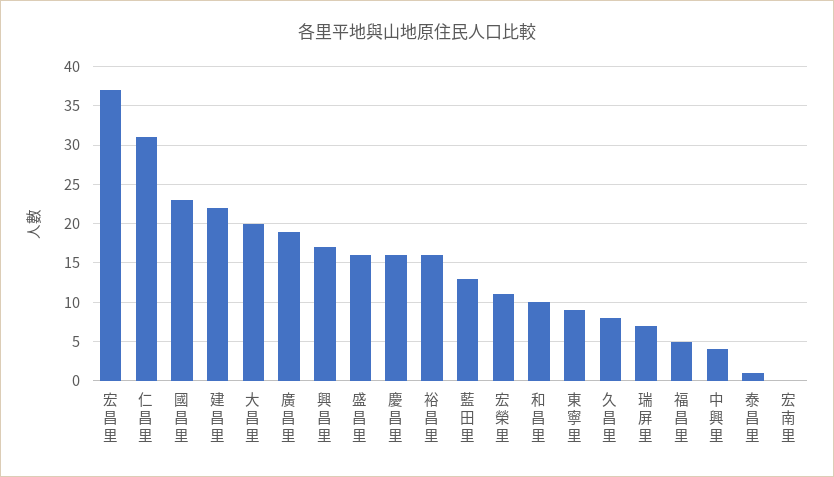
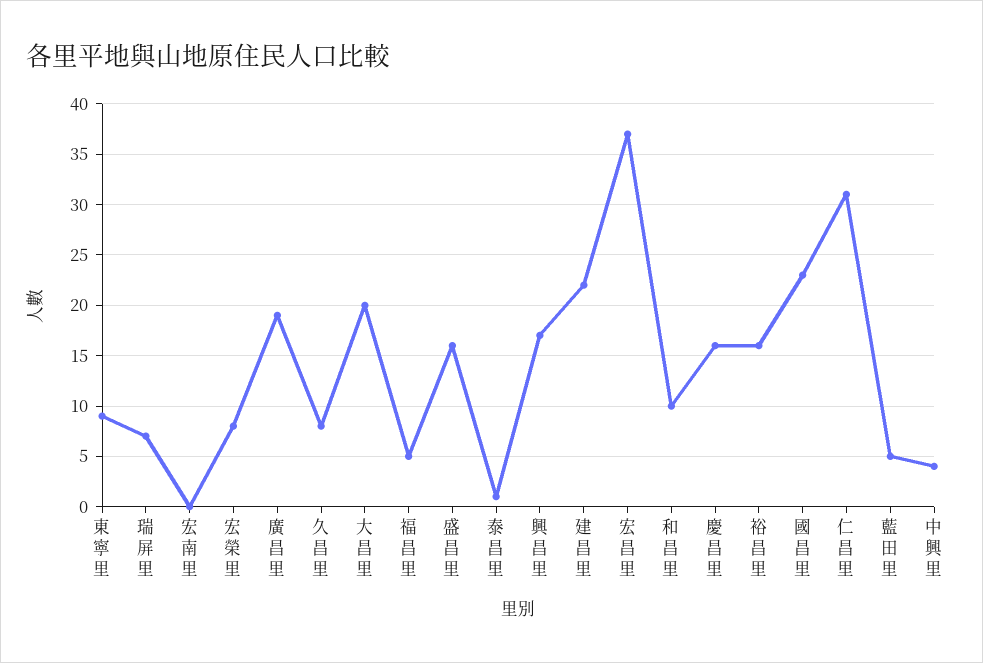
  {
    "宏昌里": 37,
    "仁昌里": 31,
    "國昌里": 23,
    "建昌里": 22,
    "大昌里": 20,
    "廣昌里": 19,
    "興昌里": 17,
    "盛昌里": 16,
    "慶昌里": 16,
    "裕昌里": 16,
-   "藍田里": 13,
+   "藍田里": 5,
-   "宏榮里": 11,
+   "宏榮里": 8,
    "和昌里": 10,
    "東寧里": 9,
    "久昌里": 8,
    "瑞屏里": 7,
    "福昌里": 5,
    "中興里": 4,
    "泰昌里": 1,
    "宏南里": 0
  }

